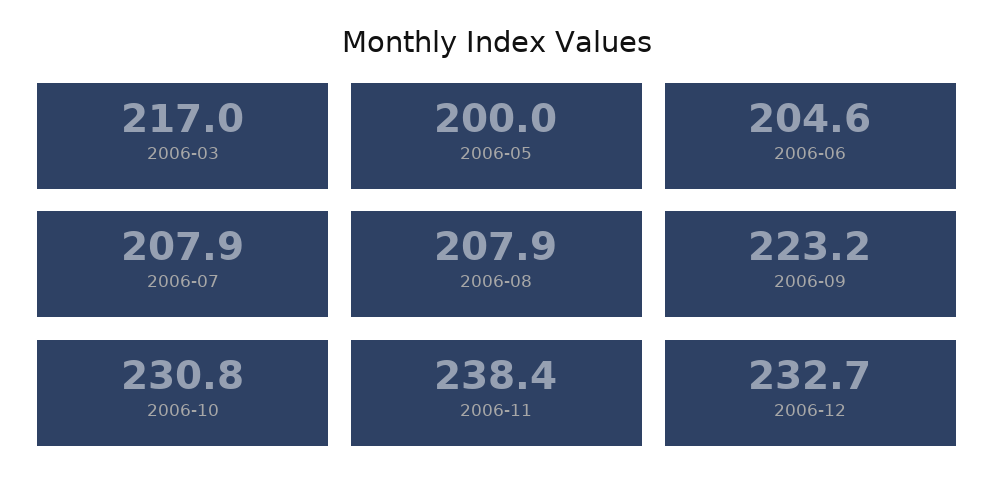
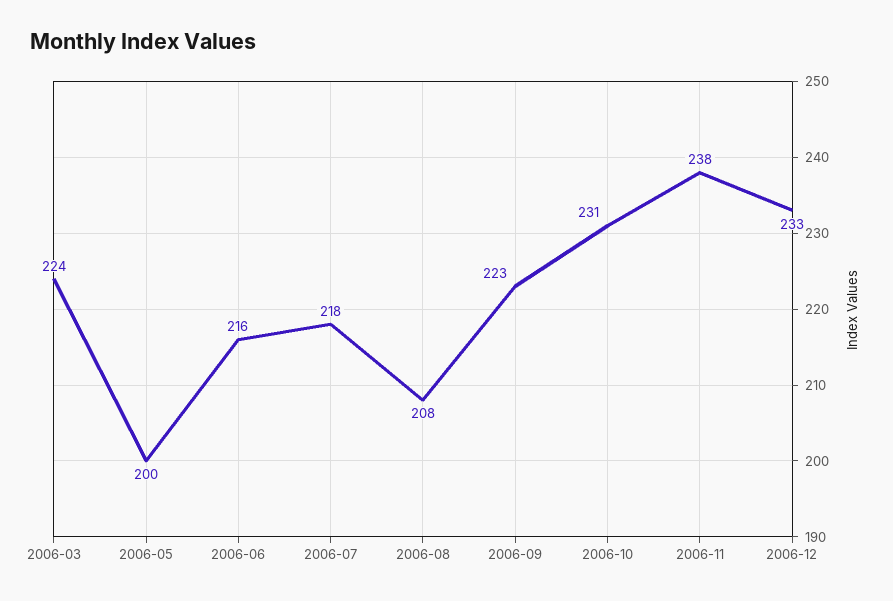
  {
-   "2006-03": 217,
+   "2006-03": 224,
    "2006-05": 200,
-   "2006-06": 204.6,
+   "2006-06": 216,
-   "2006-07": 207.9,
+   "2006-07": 218,
    "2006-08": 207.9,
    "2006-09": 223.2,
    "2006-10": 230.8,
    "2006-11": 238.4,
    "2006-12": 232.7
  }

